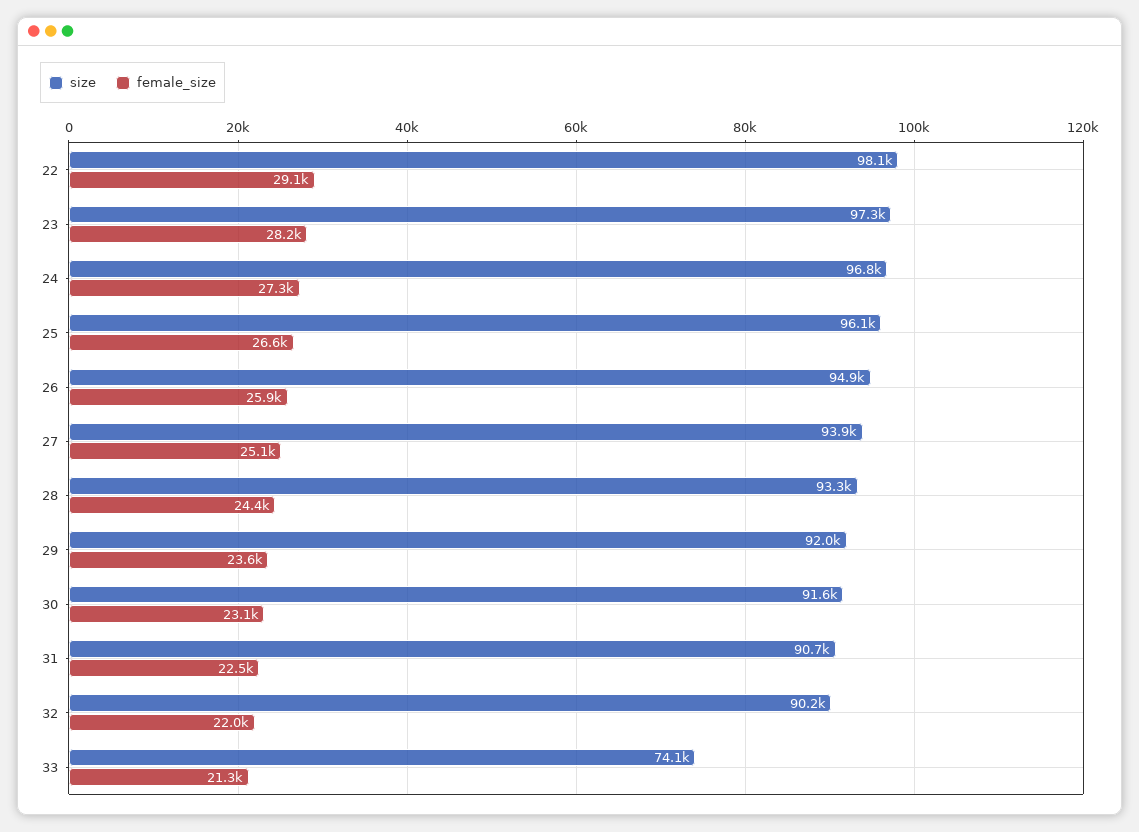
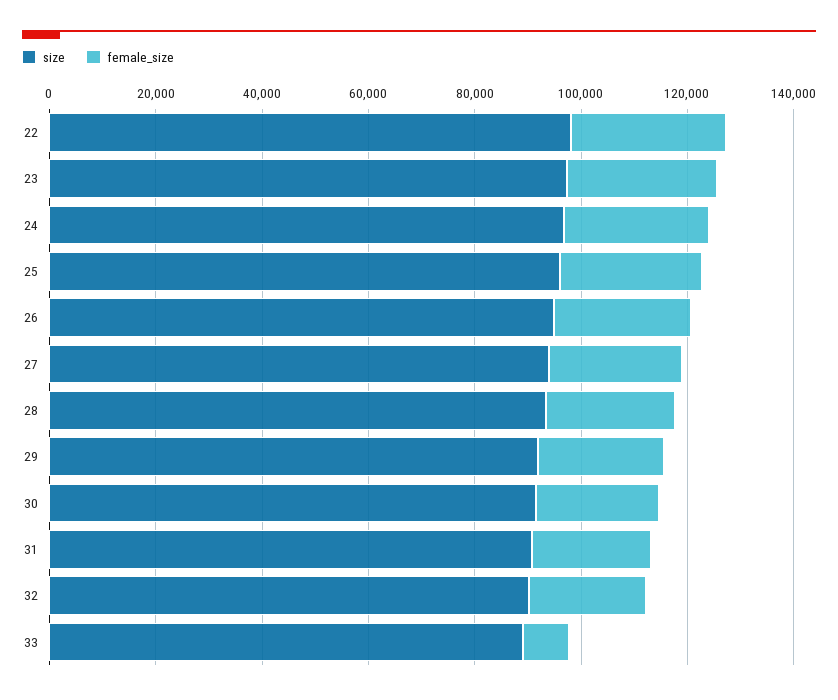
  {
    "size": {
      "22": 98100,
      "23": 97300,
      "24": 96800,
      "25": 96100,
      "26": 94900,
      "27": 93900,
      "28": 93300,
      "29": 92000,
      "30": 91600,
      "31": 90700,
      "32": 90200,
-     "33": 74100
+     "33": 90000
    },
    "female_size": {
      "22": 29100,
      "23": 28200,
      "24": 27300,
      "25": 26600,
      "26": 25900,
      "27": 25100,
      "28": 24400,
      "29": 23600,
      "30": 23100,
      "31": 22500,
      "32": 22000,
-     "33": 21300
+     "33": 10000
    }
  }

